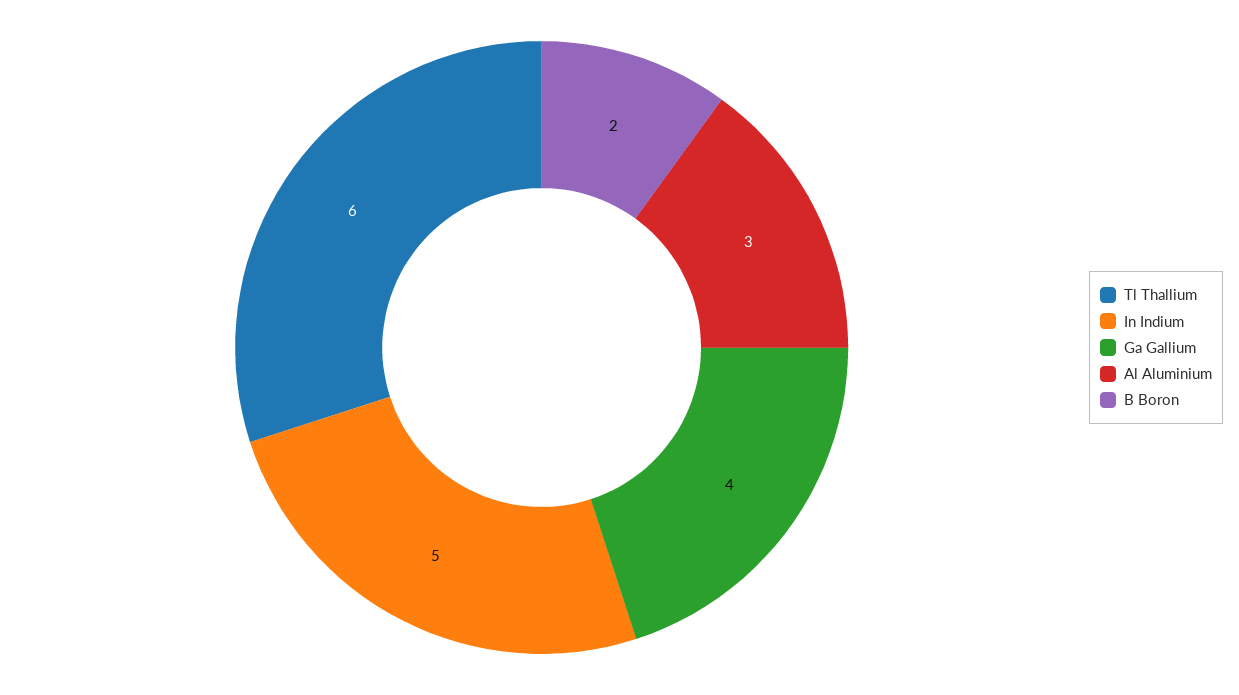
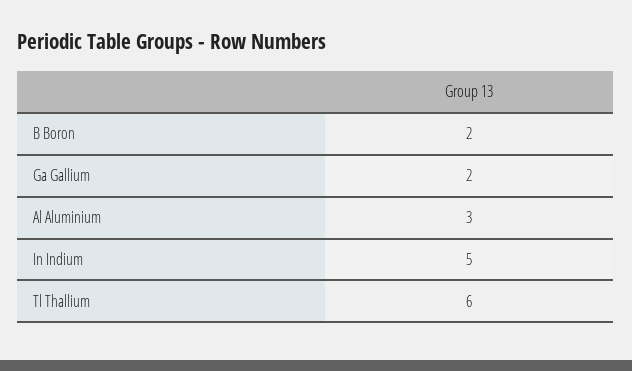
  {
    "Tl Thallium": 6,
    "In Indium": 5,
-   "Ga Gallium": 4,
+   "Ga Gallium": 2,
    "Al Aluminium": 3,
    "B Boron": 2
  }

